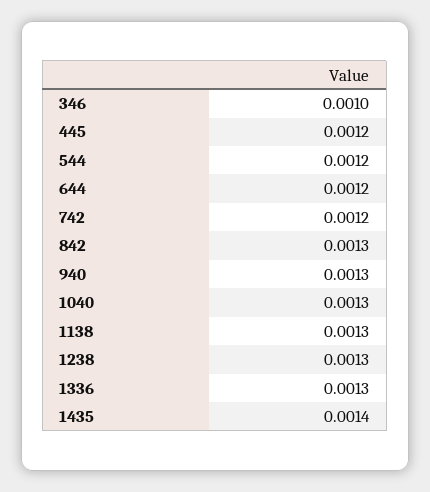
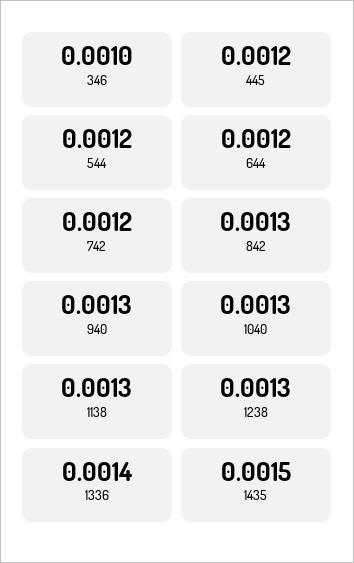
  {
    "346": 0.001,
    "445": 0.0012,
    "544": 0.0012,
    "644": 0.0012,
    "742": 0.0012,
    "842": 0.0013,
    "940": 0.0013,
    "1040": 0.0013,
    "1138": 0.0013,
    "1238": 0.0013,
-   "1336": 0.0013,
+   "1336": 0.0014,
-   "1435": 0.0014
+   "1435": 0.0015
  }

